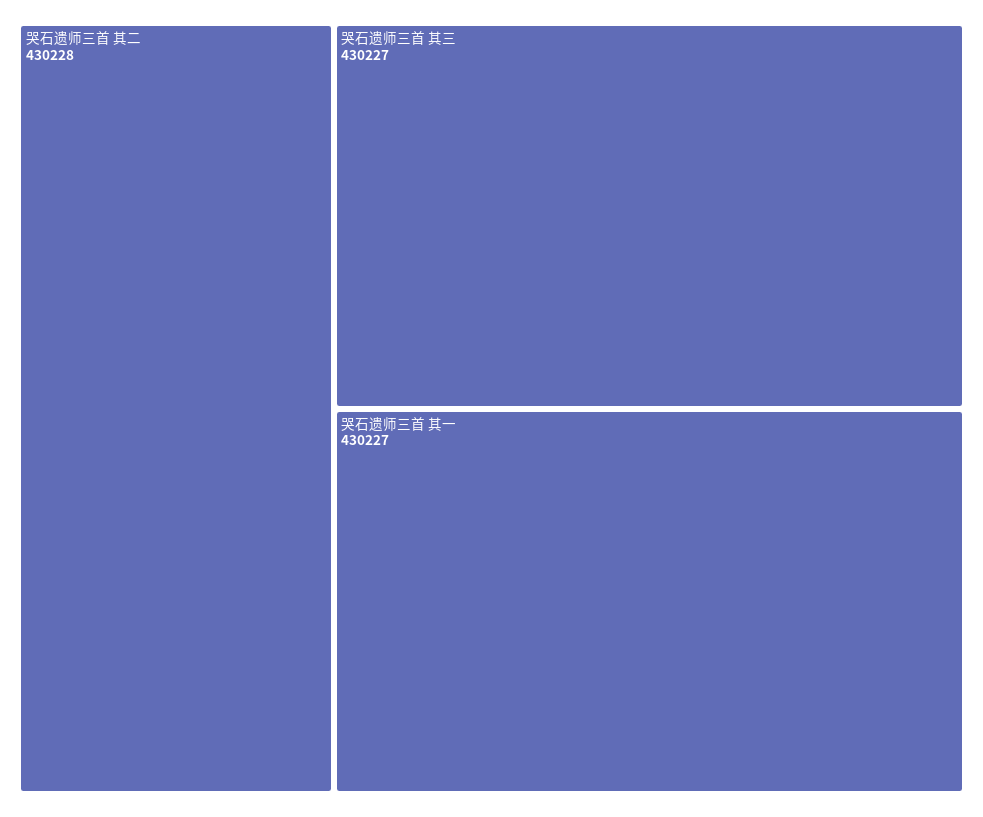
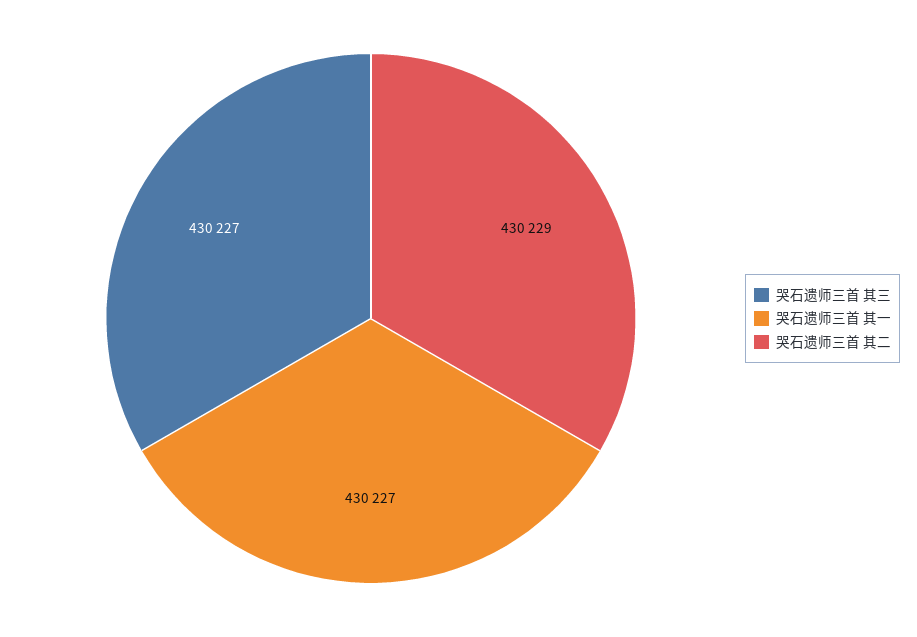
  {
-   "哭石遗师三首 其二": 430228,
+   "哭石遗师三首 其二": 430229,
    "哭石遗师三首 其三": 430227,
    "哭石遗师三首 其一": 430227
  }

